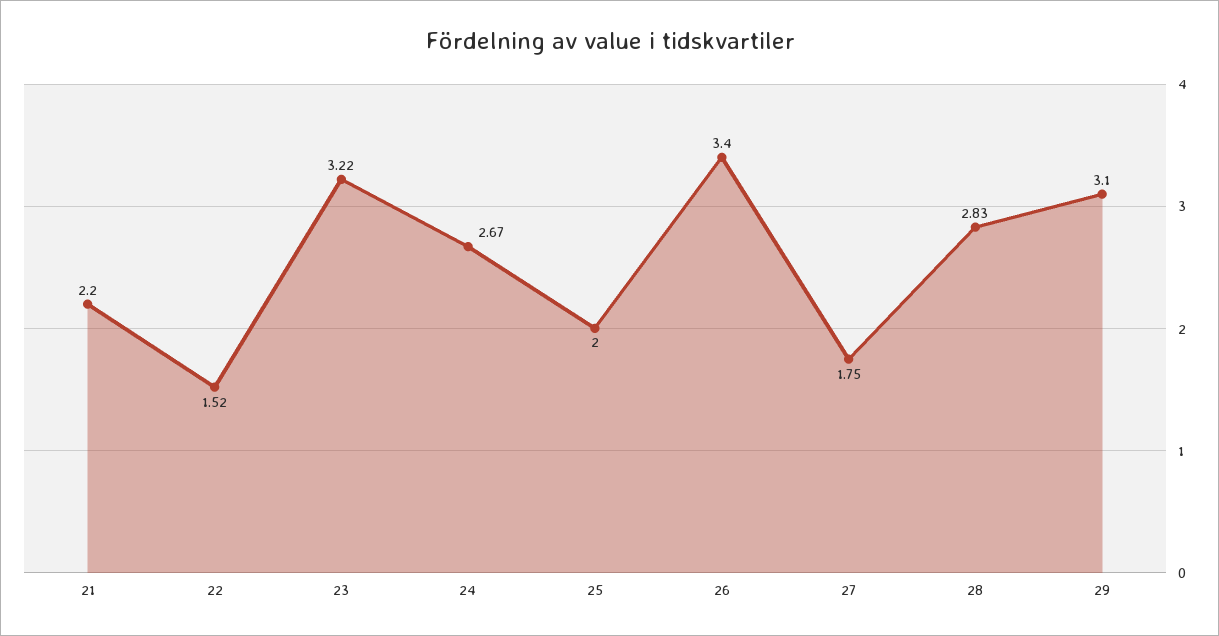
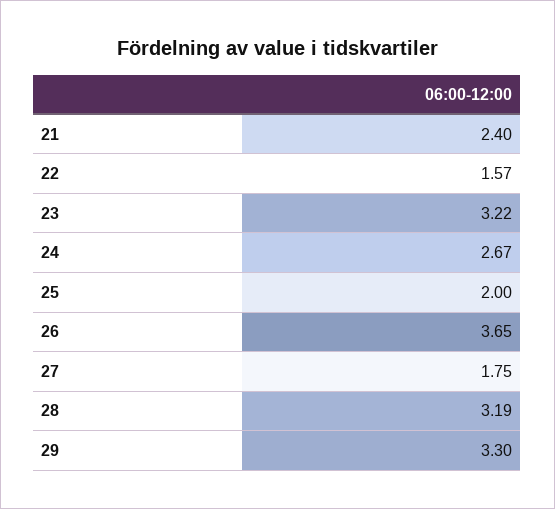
  {
-   "21": 2.2,
+   "21": 2.4,
-   "22": 1.52,
+   "22": 1.57,
    "23": 3.22,
    "24": 2.67,
    "25": 2,
-   "26": 3.4,
+   "26": 3.65,
    "27": 1.75,
-   "28": 2.83,
+   "28": 3.19,
-   "29": 3.1
+   "29": 3.3
  }

